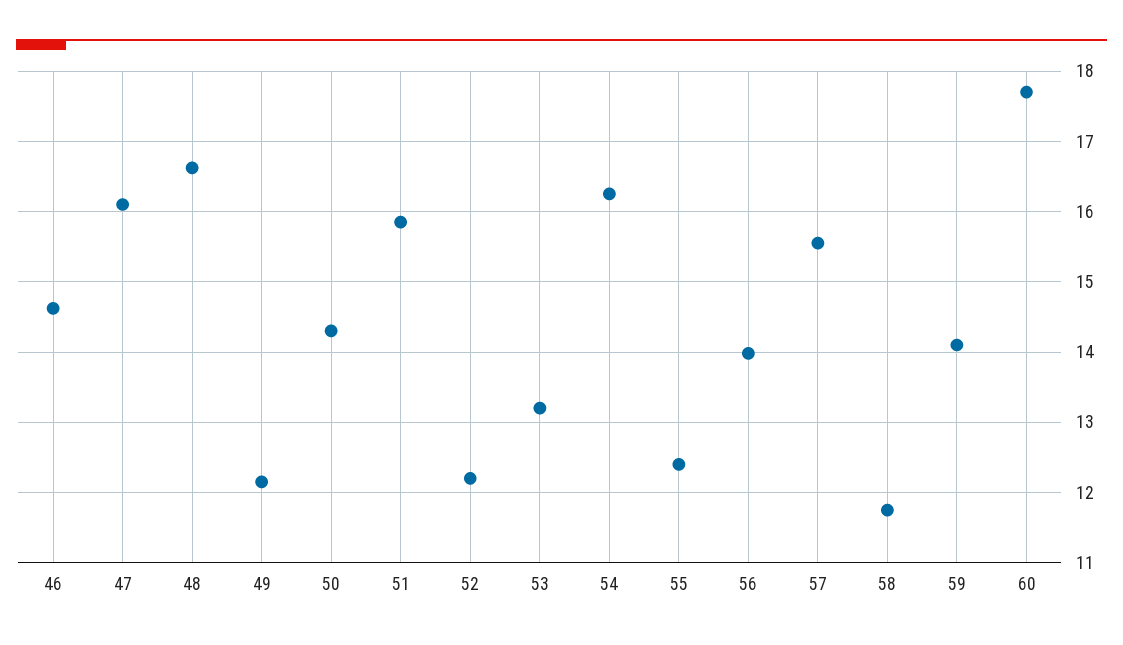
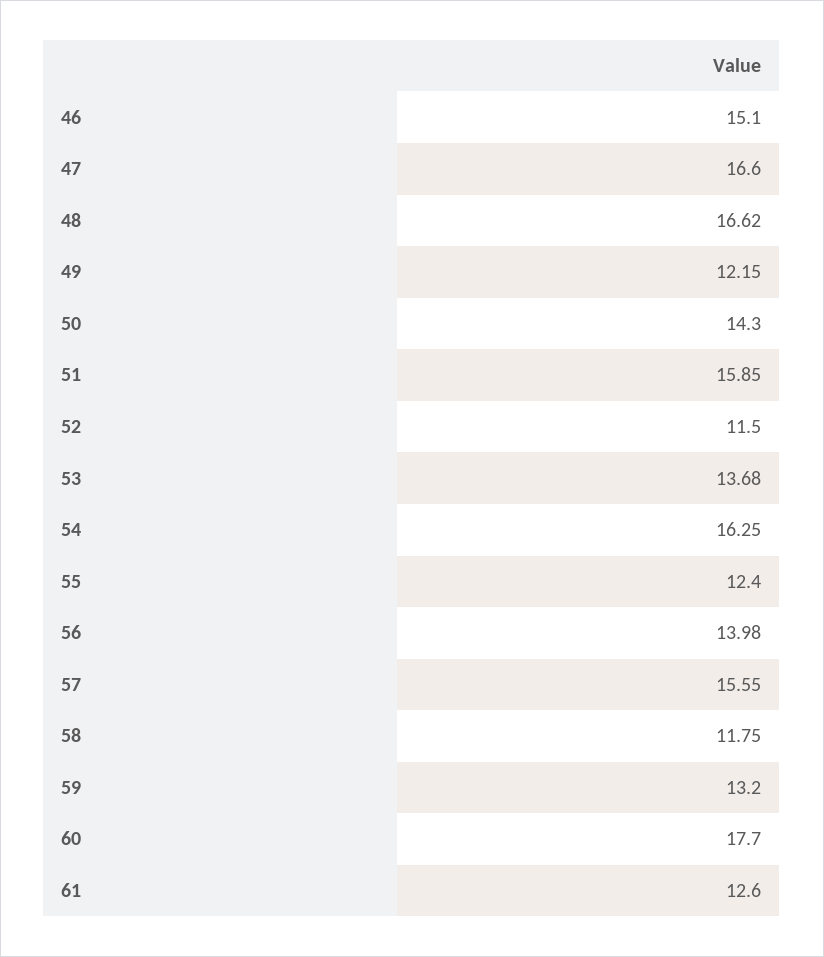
  {
-   "46": 14.6,
+   "46": 15.1,
-   "47": 16.1,
+   "47": 16.6,
    "48": 16.62,
    "49": 12.15,
    "50": 14.3,
    "51": 15.85,
-   "52": 12.2,
+   "52": 11.5,
-   "53": 13.2,
+   "53": 13.68,
    "54": 16.25,
    "55": 12.4,
    "56": 13.98,
    "57": 15.55,
    "58": 11.75,
-   "59": 14.1,
+   "59": 13.2,
-   "60": 17.7
+   "60": 17.7,
+   "61": 12.6
  }

